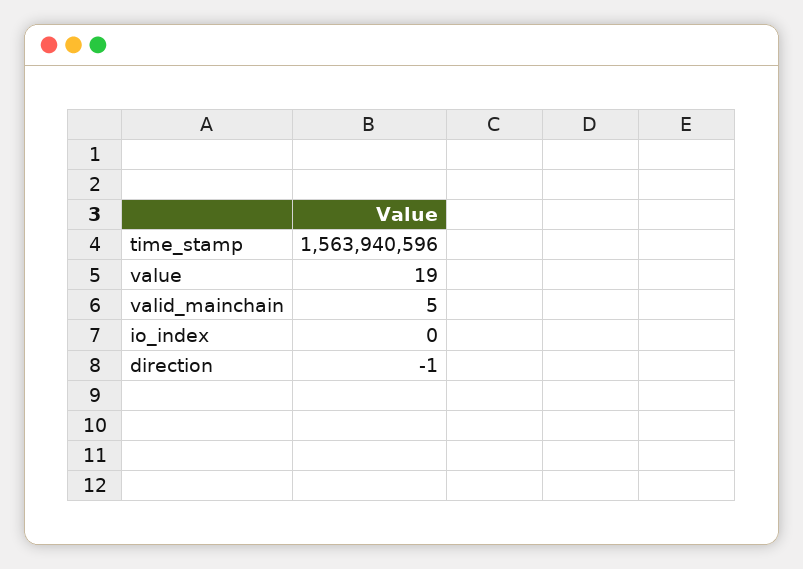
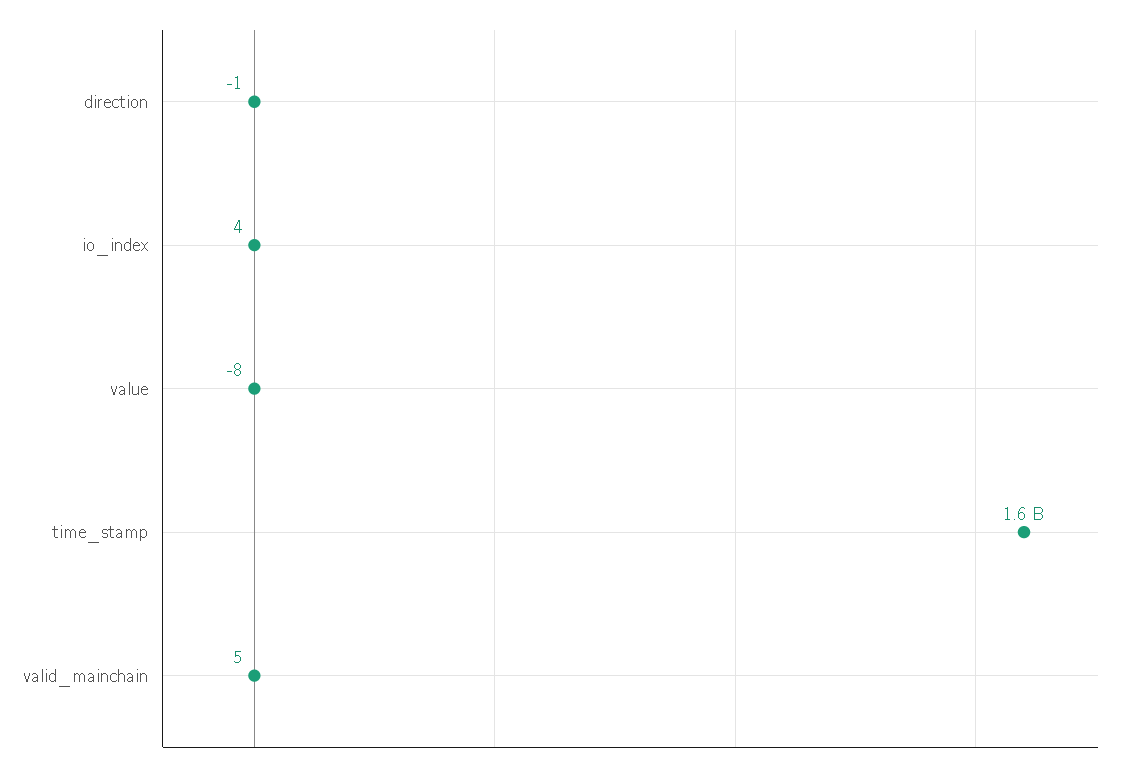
  {
    "time_stamp": 1563940596,
-   "value": 19,
+   "value": -8,
    "valid_mainchain": 5,
-   "io_index": 0,
+   "io_index": 4,
    "direction": -1
  }

